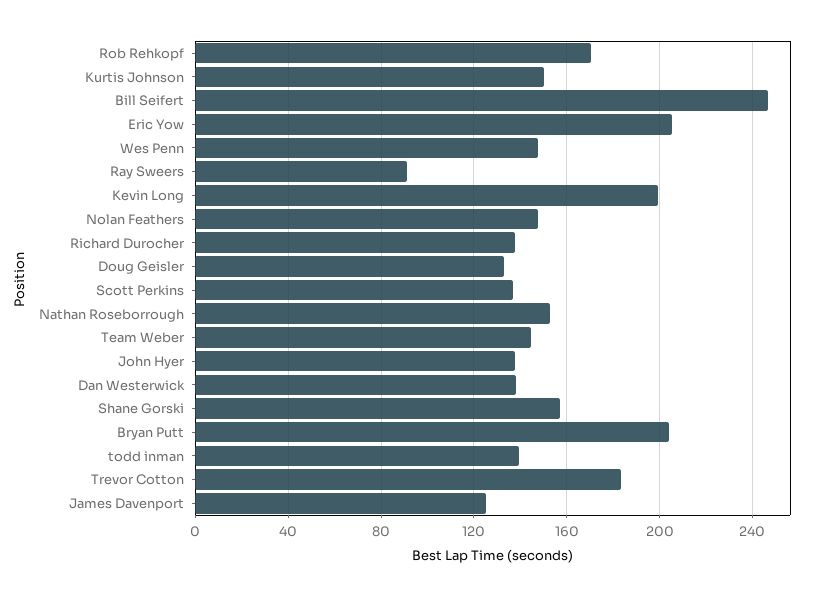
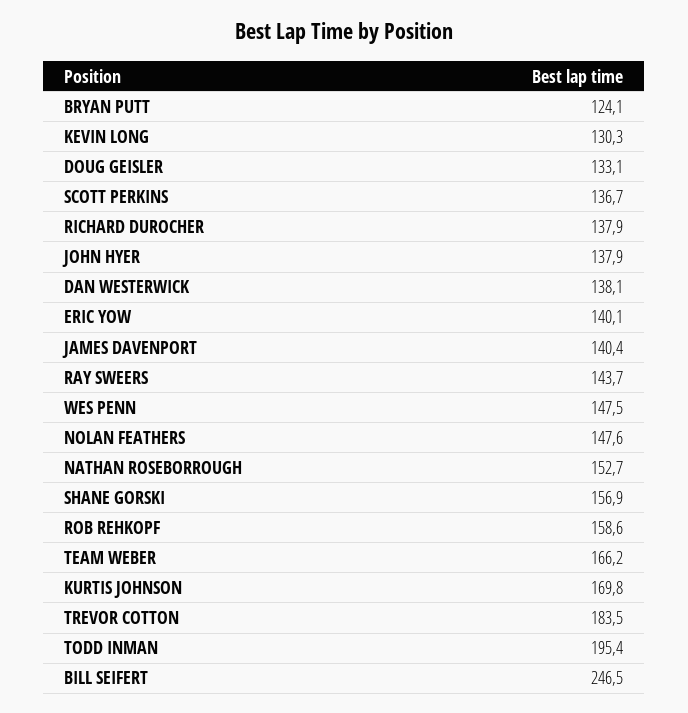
  {
-   "Rob Rehkopf": 170,
+   "Rob Rehkopf": 158.6,
-   "Kurtis Johnson": 150,
+   "Kurtis Johnson": 169.8,
    "Bill Seifert": 246.5,
-   "Eric Yow": 205,
+   "Eric Yow": 140.1,
    "Wes Penn": 147.5,
-   "Ray Sweers": 90,
+   "Ray Sweers": 143.7,
-   "Kevin Long": 200,
+   "Kevin Long": 130.3,
    "Nolan Feathers": 147.6,
    "Richard Durocher": 137.9,
    "Doug Geisler": 133.1,
    "Scott Perkins": 136.7,
    "Nathan Roseborrough": 152.7,
-   "Team Weber": 145,
+   "Team Weber": 166.2,
    "John Hyer": 137.9,
    "Dan Westerwick": 138.1,
    "Shane Gorski": 156.9,
-   "Bryan Putt": 205,
+   "Bryan Putt": 124.1,
-   "todd inman": 140,
+   "todd inman": 195.4,
    "Trevor Cotton": 183.5,
-   "James Davenport": 125
+   "James Davenport": 140.4
  }

